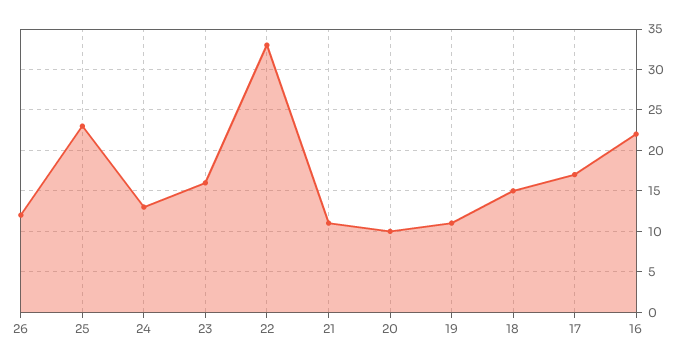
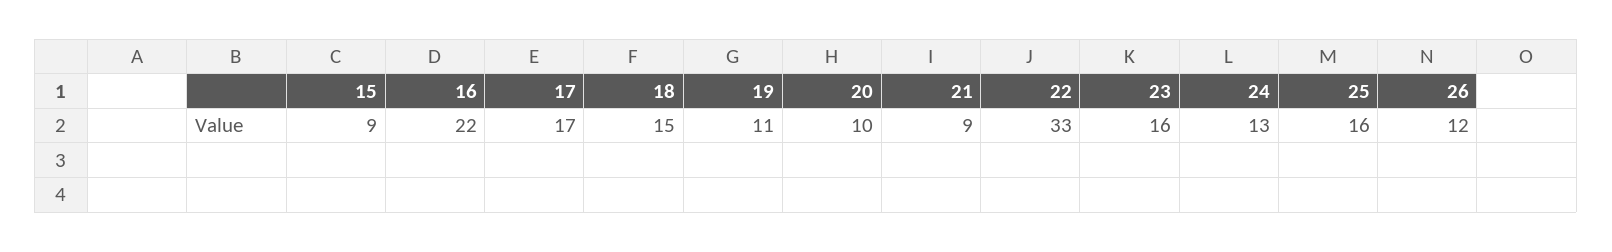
  {
    "26": 12,
-   "25": 23,
+   "25": 16,
    "24": 13,
    "23": 16,
    "22": 33,
-   "21": 11,
+   "21": 9,
    "20": 10,
    "19": 11,
    "18": 15,
    "17": 17,
-   "16": 22
+   "16": 22,
+   "15": 9
  }

